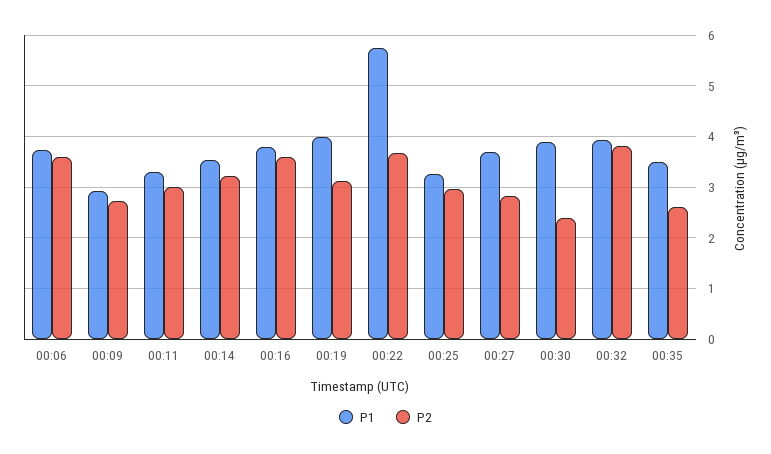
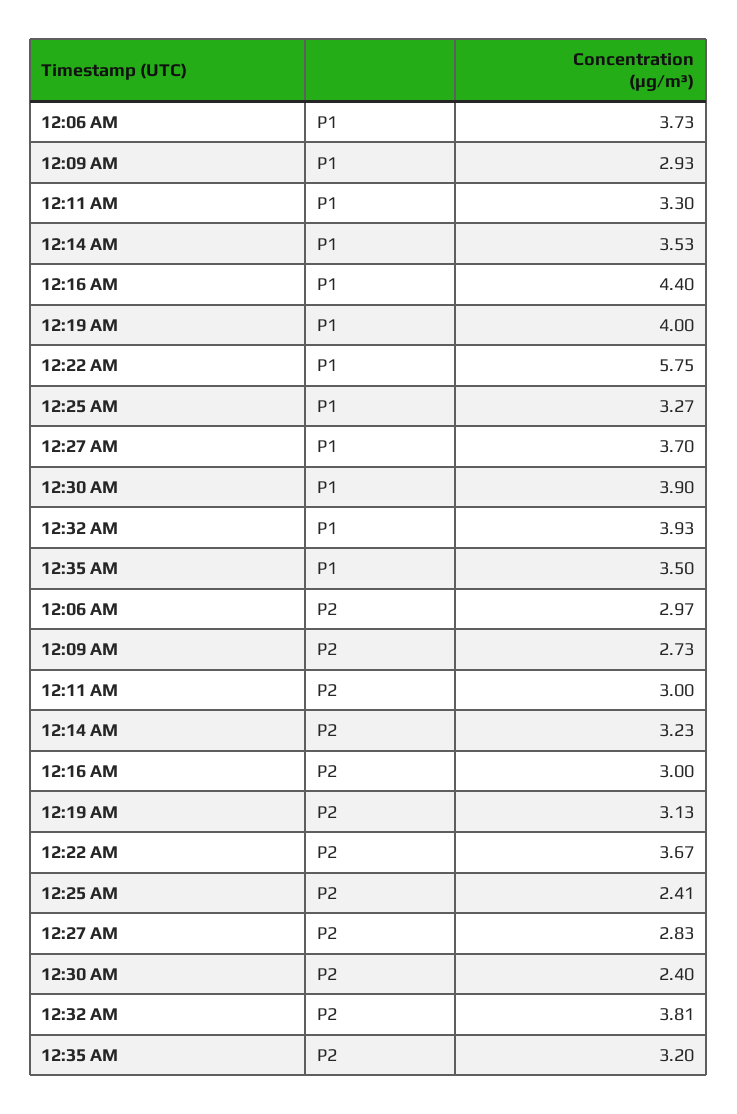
  {
    "P1": {
      "00:06": 3.73,
      "00:09": 2.93,
      "00:11": 3.3,
      "00:14": 3.53,
-     "00:16": 3.8,
+     "00:16": 4.4,
      "00:19": 4,
      "00:22": 5.75,
      "00:25": 3.27,
      "00:27": 3.7,
      "00:30": 3.9,
      "00:32": 3.93,
      "00:35": 3.5
    },
    "P2": {
-     "00:06": 3.6,
+     "00:06": 2.97,
      "00:09": 2.73,
      "00:11": 3,
      "00:14": 3.23,
-     "00:16": 3.6,
+     "00:16": 3,
      "00:19": 3.13,
      "00:22": 3.67,
-     "00:25": 3,
+     "00:25": 2.41,
      "00:27": 2.83,
      "00:30": 2.4,
      "00:32": 3.81,
-     "00:35": 2.6
+     "00:35": 3.2
    }
  }

